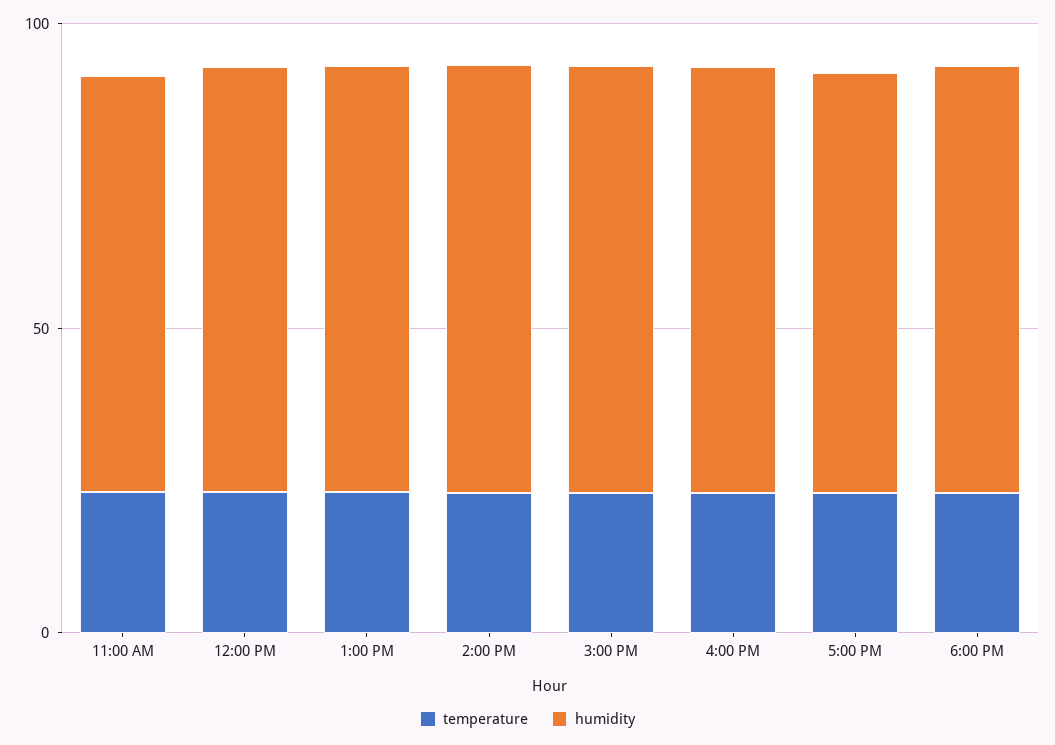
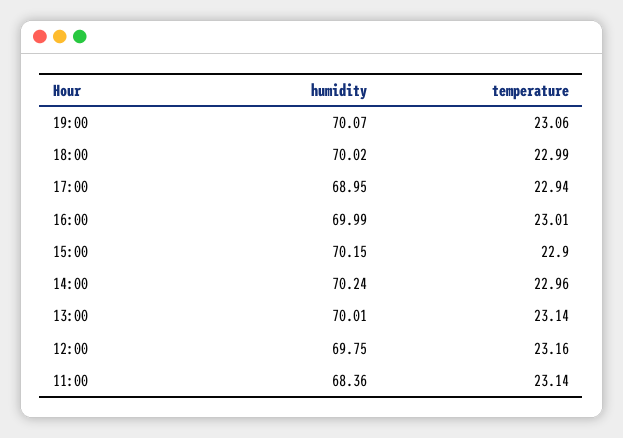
  {
    "temperature": {
      "11:00 AM": 23.14,
      "12:00 PM": 23.16,
      "1:00 PM": 23.14,
      "2:00 PM": 22.96,
      "3:00 PM": 22.9,
      "4:00 PM": 23.01,
      "5:00 PM": 22.94,
-     "6:00 PM": 22.99
+     "6:00 PM": 22.99,
+     "19:00": 23.06
    },
    "humidity": {
      "11:00 AM": 68.36,
      "12:00 PM": 69.75,
      "1:00 PM": 70.01,
      "2:00 PM": 70.24,
      "3:00 PM": 70.15,
      "4:00 PM": 69.99,
      "5:00 PM": 68.95,
-     "6:00 PM": 70.02
+     "6:00 PM": 70.02,
+     "19:00": 70.07
    }
  }

